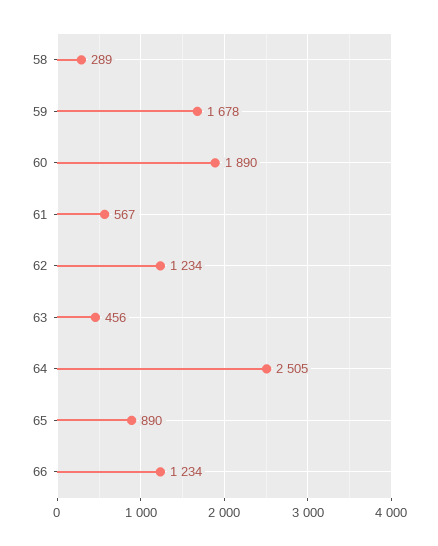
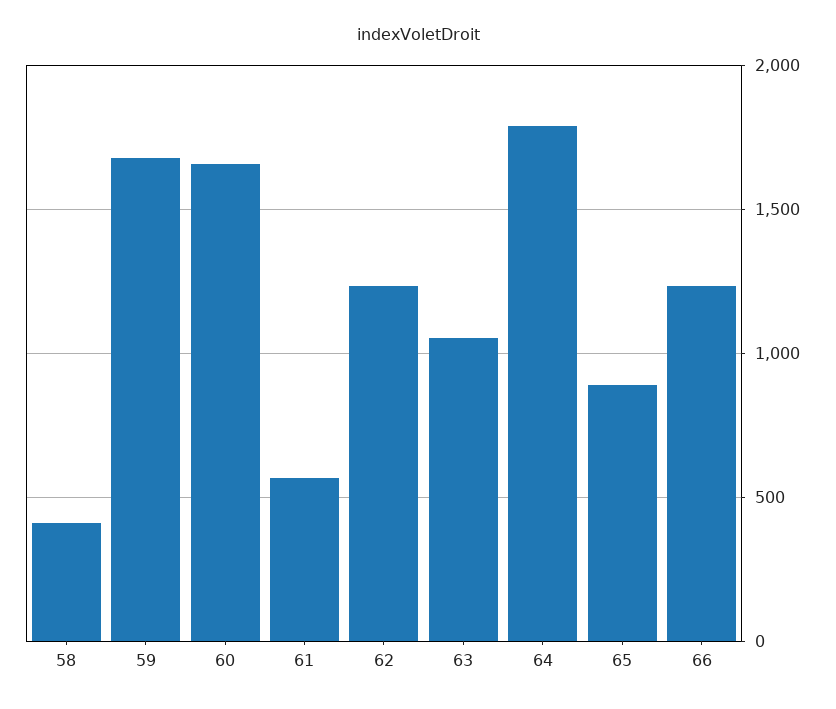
  {
-   "58": 289,
+   "58": 400,
    "59": 1678,
-   "60": 1890,
+   "60": 1650,
    "61": 567,
    "62": 1234,
-   "63": 456,
+   "63": 1050,
-   "64": 2505,
+   "64": 1800,
    "65": 890,
    "66": 1234
  }

